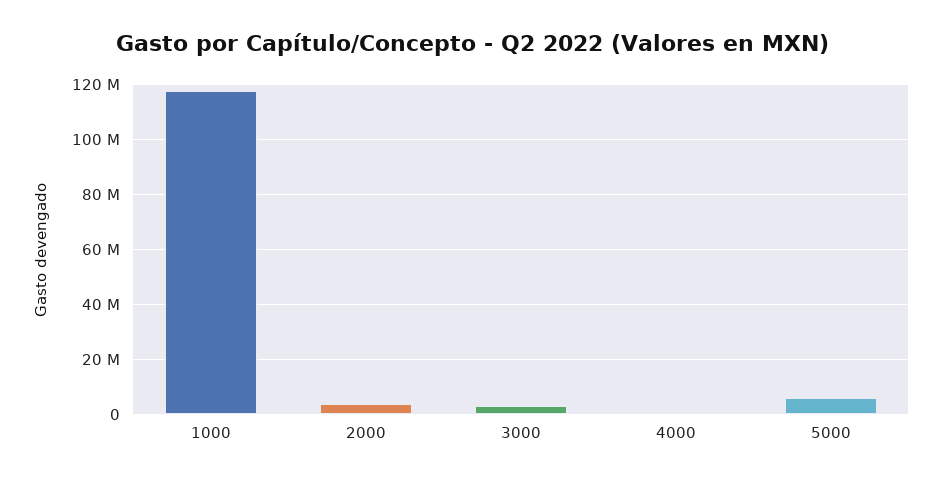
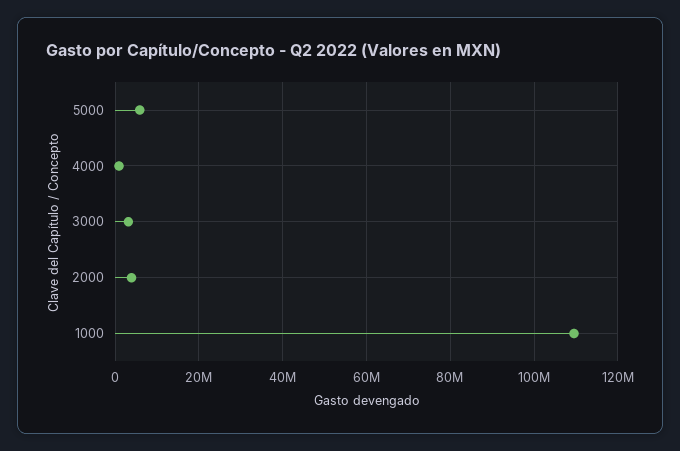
  {
-   "1000": 117500000,
+   "1000": 110000000,
    "2000": 4000000,
    "3000": 4000000,
    "4000": 0,
    "5000": 6000000
  }

